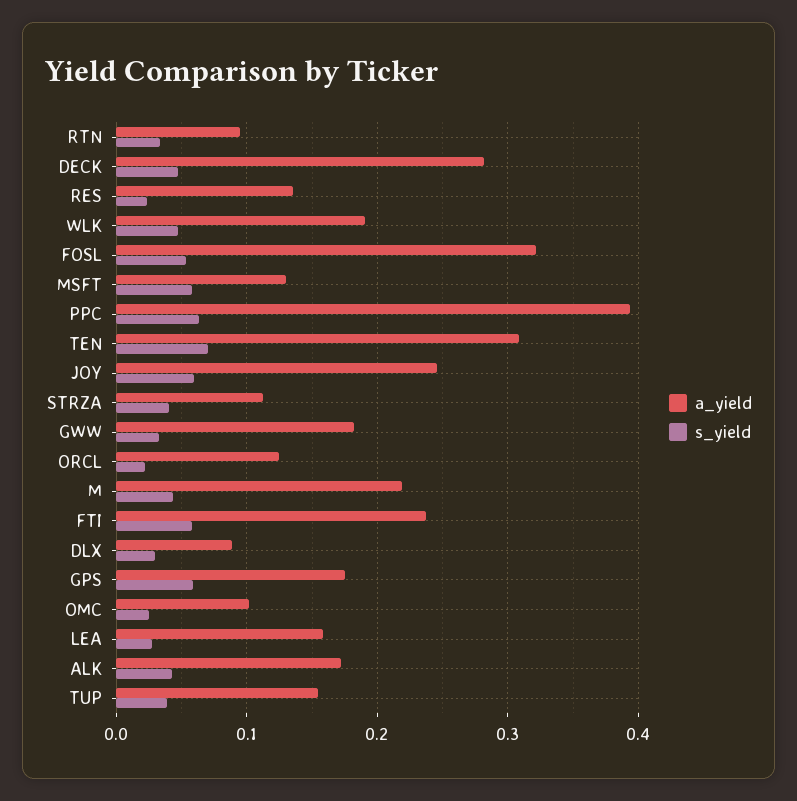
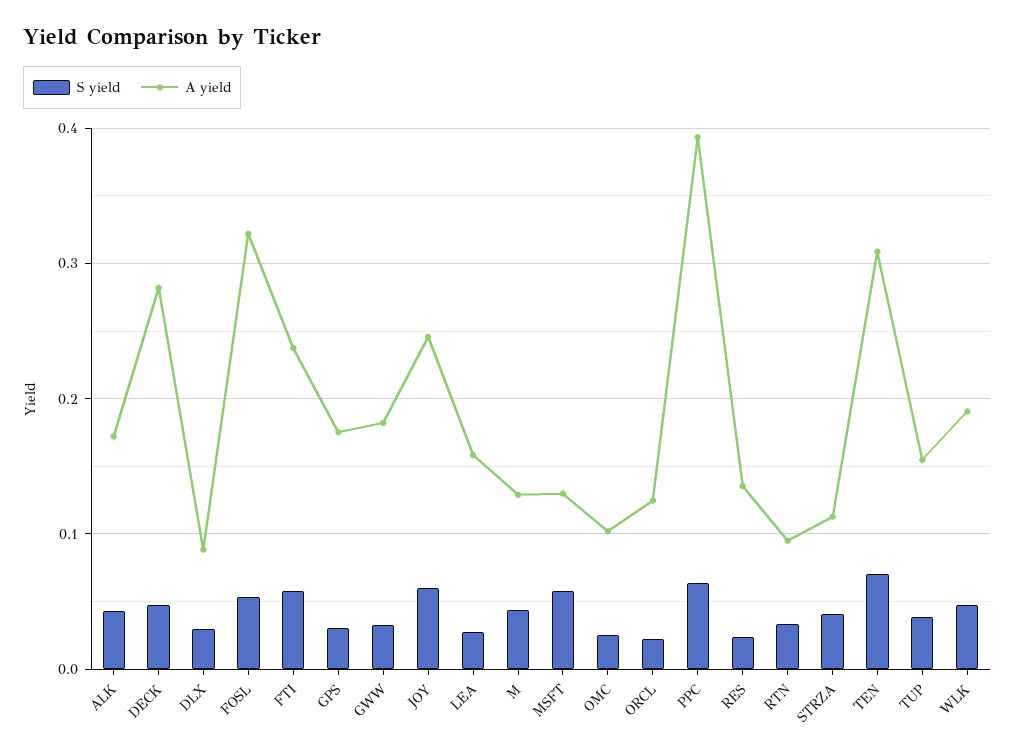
  {
    "a_yield": {
      "RTN": 0.1,
      "DECK": 0.28,
      "RES": 0.14,
      "WLK": 0.19,
      "FOSL": 0.32,
      "MSFT": 0.13,
      "PPC": 0.39,
      "TEN": 0.31,
      "JOY": 0.25,
      "STRZA": 0.11,
      "GWW": 0.18,
      "ORCL": 0.12,
-     "M": 0.22,
+     "M": 0.13,
      "FTI": 0.24,
      "DLX": 0.09,
      "GPS": 0.18,
      "OMC": 0.1,
      "LEA": 0.16,
      "ALK": 0.17,
      "TUP": 0.15
    },
    "s_yield": {
      "RTN": 0.03,
      "DECK": 0.05,
      "RES": 0.02,
      "WLK": 0.05,
      "FOSL": 0.05,
      "MSFT": 0.06,
      "PPC": 0.06,
      "TEN": 0.07,
      "JOY": 0.06,
      "STRZA": 0.04,
      "GWW": 0.03,
      "ORCL": 0.02,
      "M": 0.04,
      "FTI": 0.06,
      "DLX": 0.03,
-     "GPS": 0.06,
+     "GPS": 0.03,
      "OMC": 0.03,
      "LEA": 0.03,
      "ALK": 0.04,
      "TUP": 0.04
    }
  }

